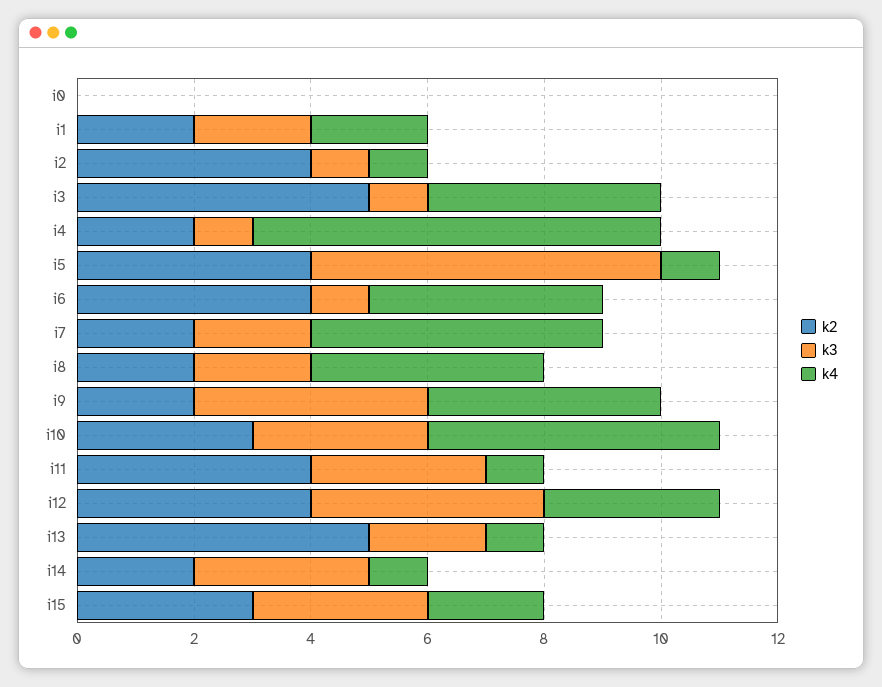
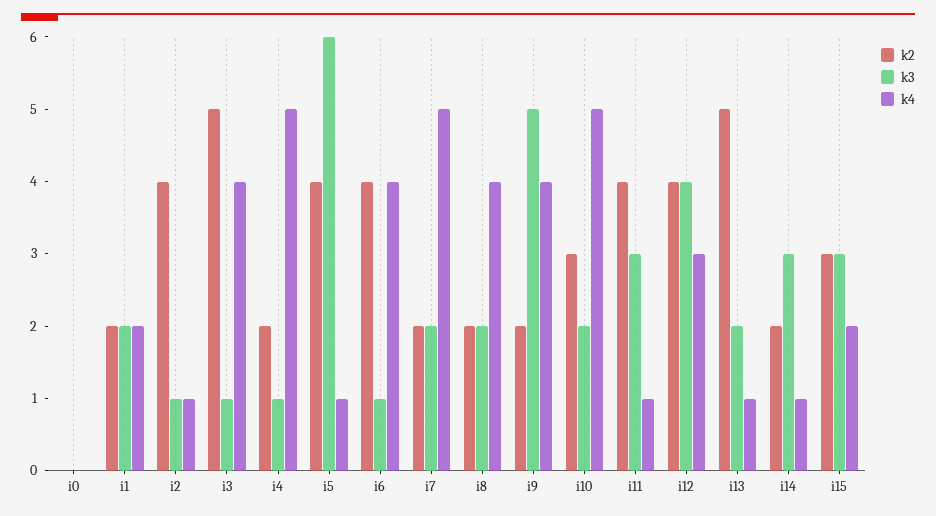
  {
    "k2": {
      "i0": 0,
      "i1": 2,
      "i2": 4,
      "i3": 5,
      "i4": 2,
      "i5": 4,
      "i6": 4,
      "i7": 2,
      "i8": 2,
      "i9": 2,
      "i10": 3,
      "i11": 4,
      "i12": 4,
      "i13": 5,
      "i14": 2,
      "i15": 3
    },
    "k3": {
      "i0": 0,
      "i1": 2,
      "i2": 1,
      "i3": 1,
      "i4": 1,
      "i5": 6,
      "i6": 1,
      "i7": 2,
      "i8": 2,
-     "i9": 4,
+     "i9": 5,
-     "i10": 3,
+     "i10": 2,
      "i11": 3,
      "i12": 4,
      "i13": 2,
      "i14": 3,
      "i15": 3
    },
    "k4": {
      "i0": 0,
      "i1": 2,
      "i2": 1,
      "i3": 4,
-     "i4": 7,
+     "i4": 5,
      "i5": 1,
      "i6": 4,
      "i7": 5,
      "i8": 4,
      "i9": 4,
      "i10": 5,
      "i11": 1,
      "i12": 3,
      "i13": 1,
      "i14": 1,
      "i15": 2
    }
  }

